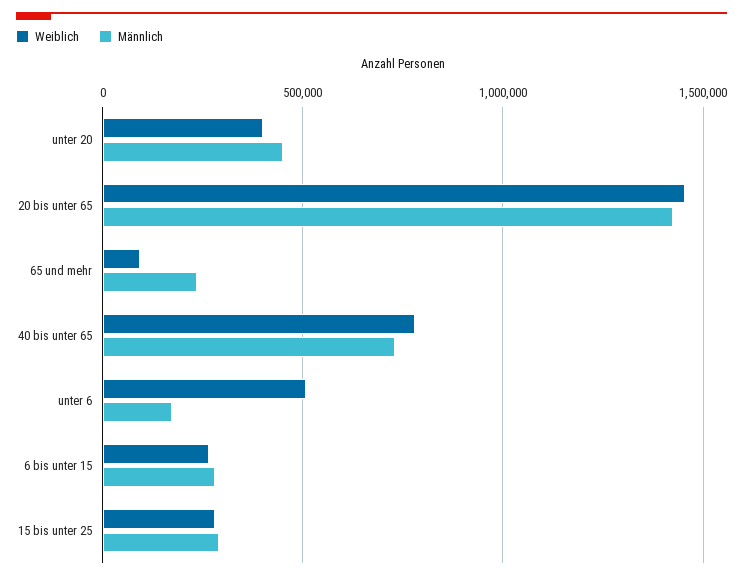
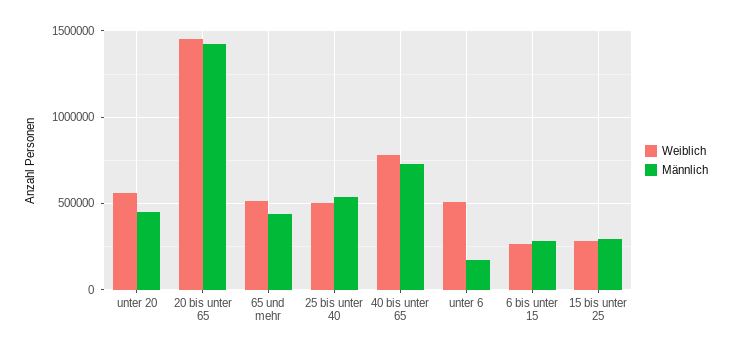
  {
    "Weiblich": {
-     "unter 20": 400000,
+     "unter 20": 550000,
      "20 bis unter 65": 1450000,
-     "65 und mehr": 100000,
+     "65 und mehr": 500000,
      "40 bis unter 65": 800000,
      "unter 6": 500000,
      "6 bis unter 15": 250000,
-     "15 bis unter 25": 300000
+     "15 bis unter 25": 300000,
+     "25 bis unter 40": 500000
    },
    "Männlich": {
      "unter 20": 450000,
      "20 bis unter 65": 1400000,
-     "65 und mehr": 250000,
+     "65 und mehr": 450000,
      "40 bis unter 65": 750000,
      "unter 6": 150000,
      "6 bis unter 15": 300000,
-     "15 bis unter 25": 300000
+     "15 bis unter 25": 300000,
+     "25 bis unter 40": 550000
    }
  }

